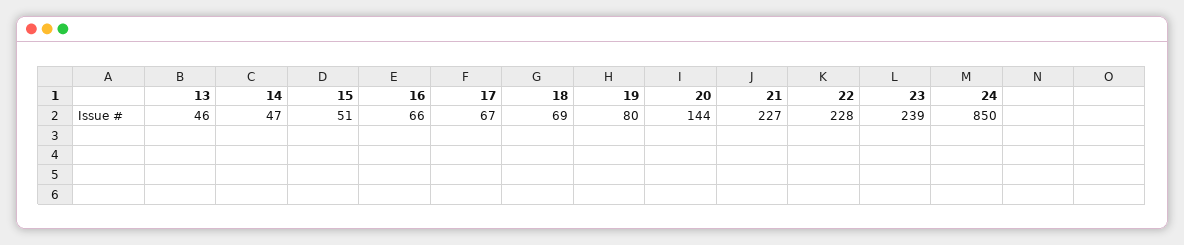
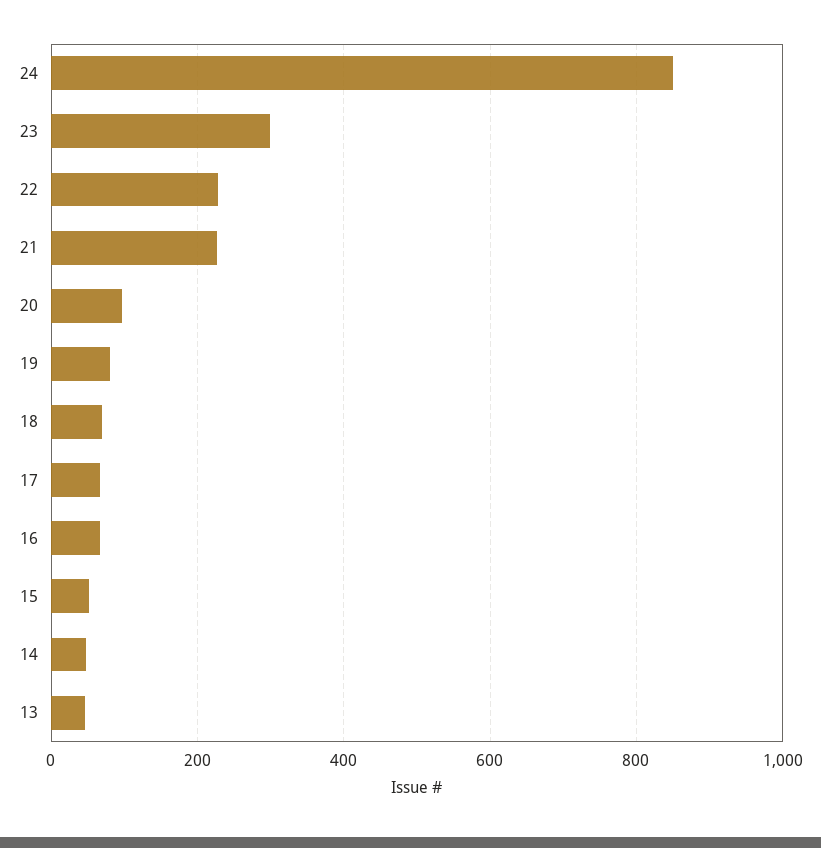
  {
    "13": 46,
    "14": 47,
    "15": 51,
    "16": 66,
    "17": 67,
    "18": 69,
    "19": 80,
-   "20": 144,
+   "20": 100,
    "21": 227,
    "22": 228,
-   "23": 239,
+   "23": 300,
    "24": 850
  }

